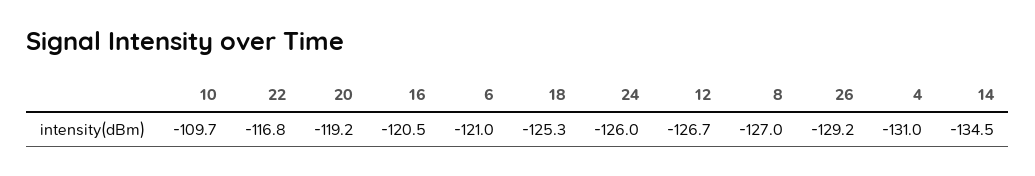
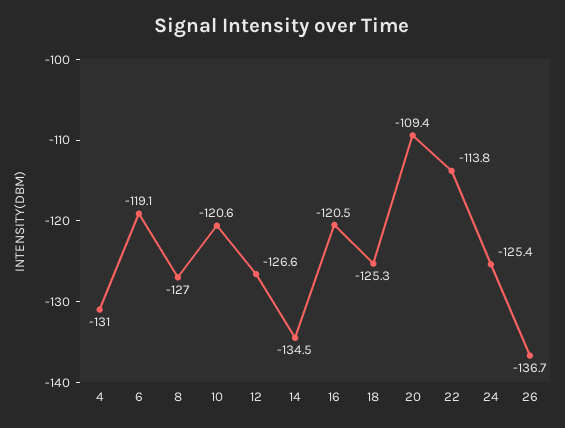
  {
-   "10": -109.7,
+   "10": -120.6,
-   "22": -116.8,
+   "22": -113.8,
-   "20": -119.2,
+   "20": -109.4,
    "16": -120.5,
-   "6": -121,
+   "6": -119.1,
    "18": -125.3,
-   "24": -126,
+   "24": -125.4,
-   "12": -126.7,
+   "12": -126.6,
    "8": -127,
-   "26": -129.2,
+   "26": -136.7,
    "4": -131,
    "14": -134.5
  }

